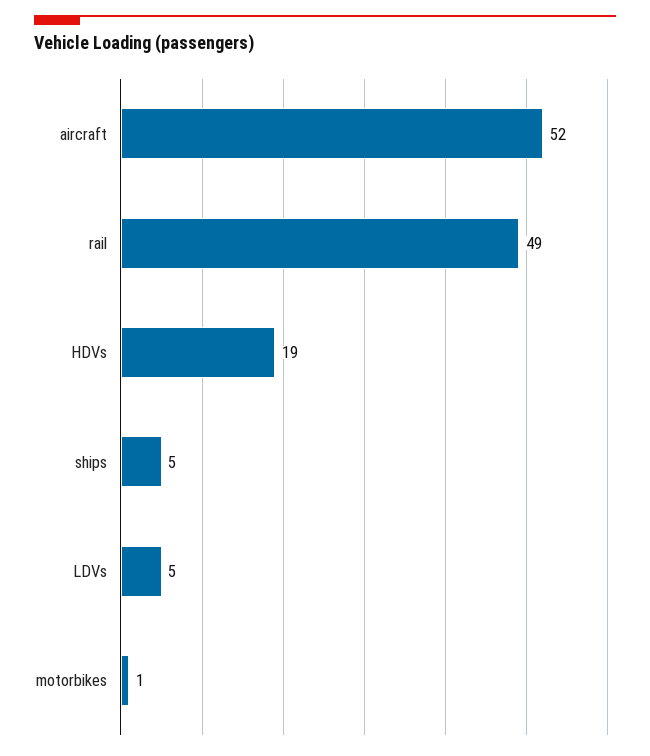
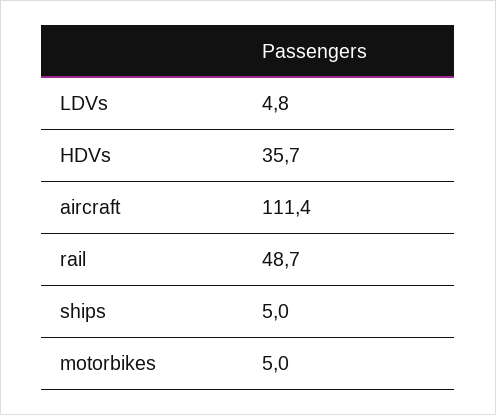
  {
-   "aircraft": 52,
+   "aircraft": 111.4,
    "rail": 48.7,
-   "HDVs": 19,
+   "HDVs": 35.7,
    "ships": 5,
    "LDVs": 4.8,
-   "motorbikes": 1
+   "motorbikes": 5
  }

